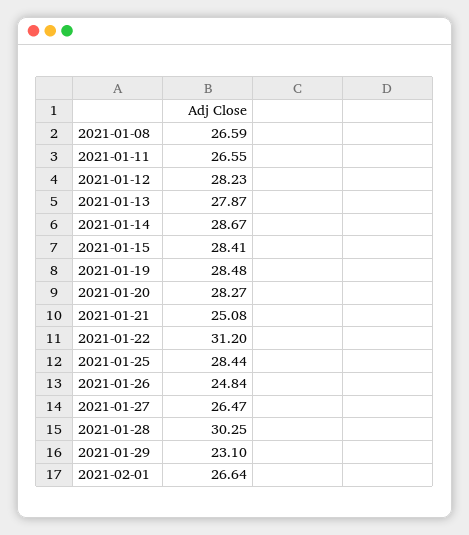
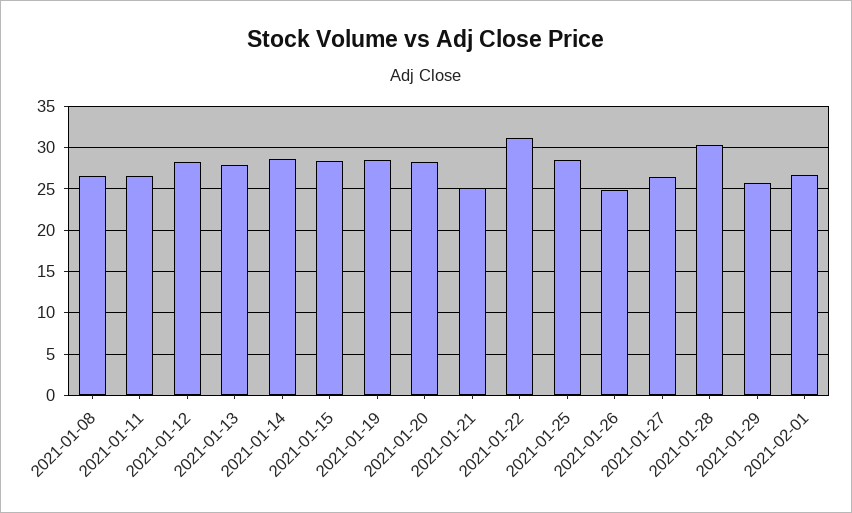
  {
    "2021-01-08": 26.59,
    "2021-01-11": 26.55,
    "2021-01-12": 28.23,
    "2021-01-13": 27.87,
    "2021-01-14": 28.67,
    "2021-01-15": 28.41,
    "2021-01-19": 28.48,
    "2021-01-20": 28.27,
    "2021-01-21": 25.08,
    "2021-01-22": 31.2,
    "2021-01-25": 28.44,
    "2021-01-26": 24.84,
    "2021-01-27": 26.47,
    "2021-01-28": 30.25,
-   "2021-01-29": 23.1,
+   "2021-01-29": 26,
    "2021-02-01": 26.64
  }

